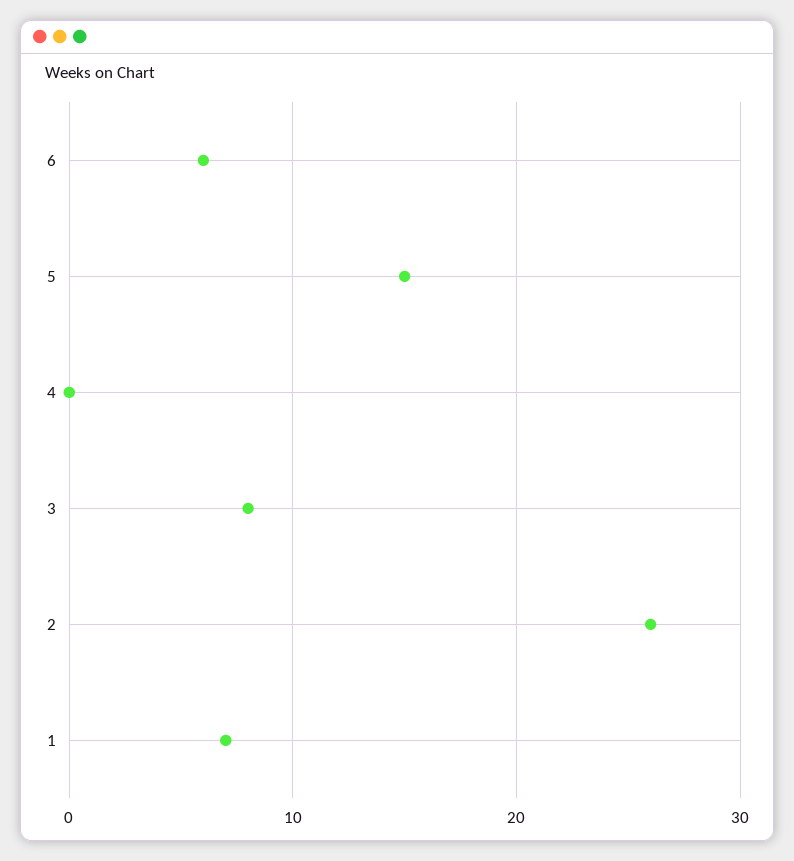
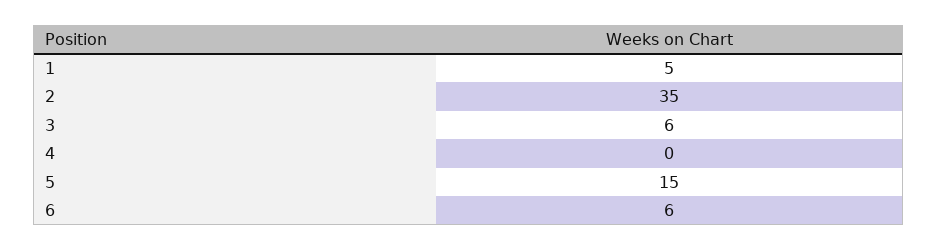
  {
    "6": 6,
    "5": 15,
    "4": 0,
-   "3": 8,
+   "3": 6,
-   "2": 26,
+   "2": 35,
-   "1": 7
+   "1": 5
  }

